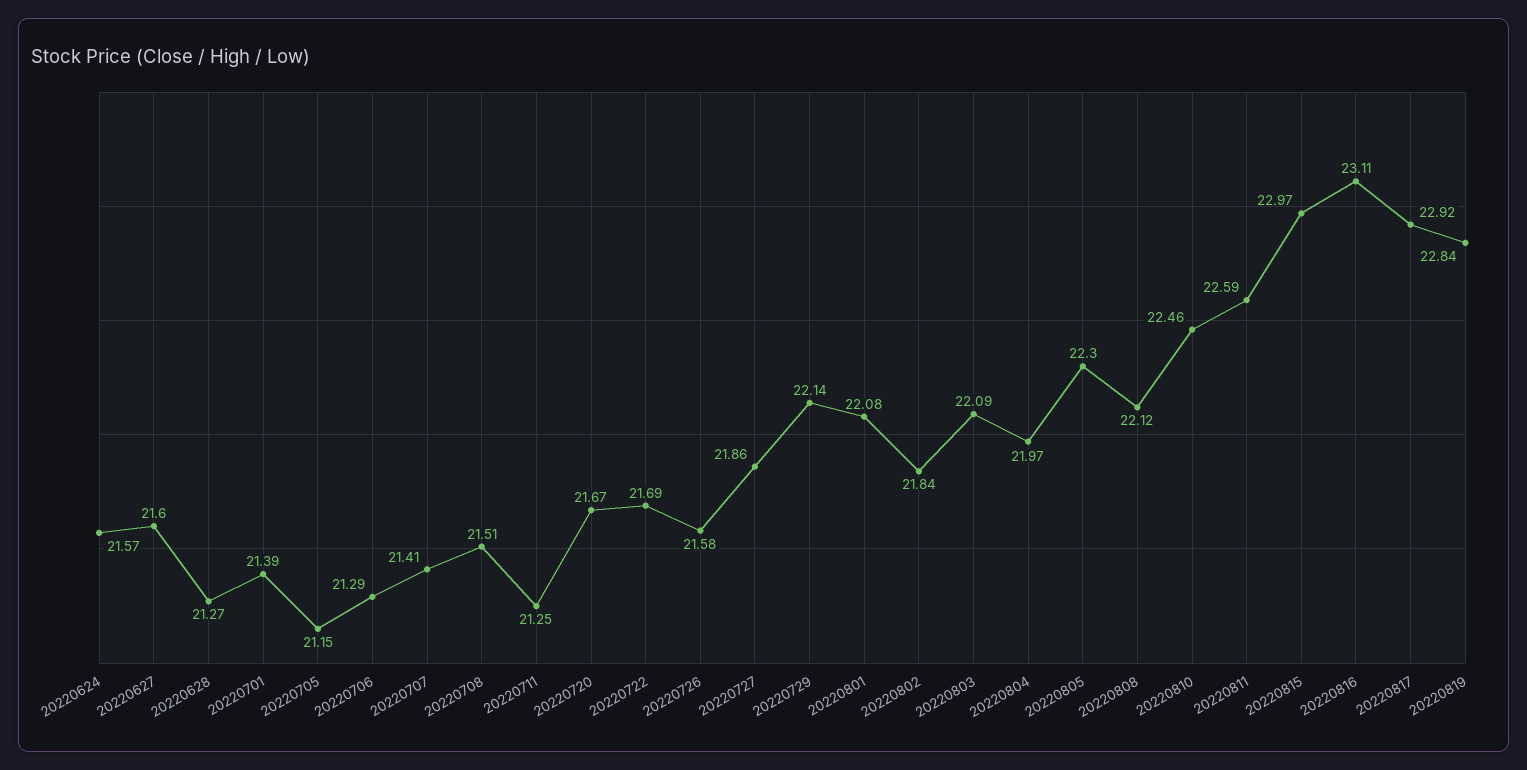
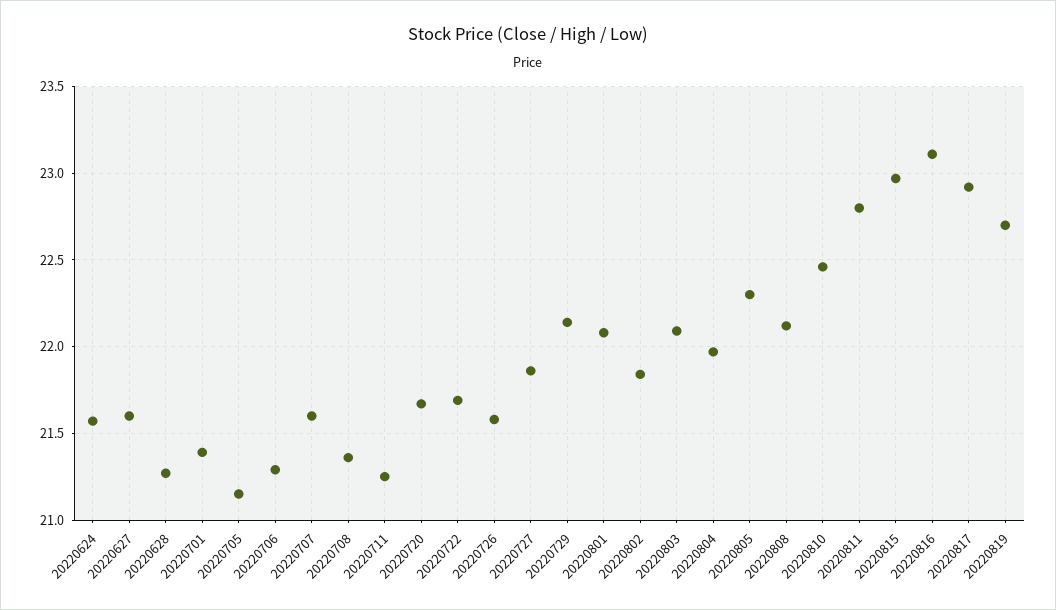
  {
    "20220624": 21.57,
    "20220627": 21.6,
    "20220628": 21.27,
    "20220701": 21.39,
    "20220705": 21.15,
    "20220706": 21.29,
-   "20220707": 21.41,
+   "20220707": 21.6,
-   "20220708": 21.51,
+   "20220708": 21.35,
    "20220711": 21.25,
    "20220720": 21.67,
    "20220722": 21.69,
    "20220726": 21.58,
    "20220727": 21.86,
    "20220729": 22.14,
    "20220801": 22.08,
    "20220802": 21.84,
    "20220803": 22.09,
    "20220804": 21.97,
    "20220805": 22.3,
    "20220808": 22.12,
    "20220810": 22.46,
-   "20220811": 22.59,
+   "20220811": 22.8,
    "20220815": 22.97,
    "20220816": 23.11,
    "20220817": 22.92,
-   "20220819": 22.84
+   "20220819": 22.7
  }

